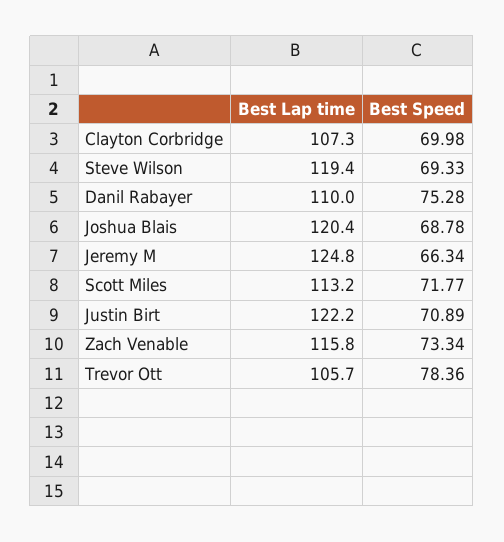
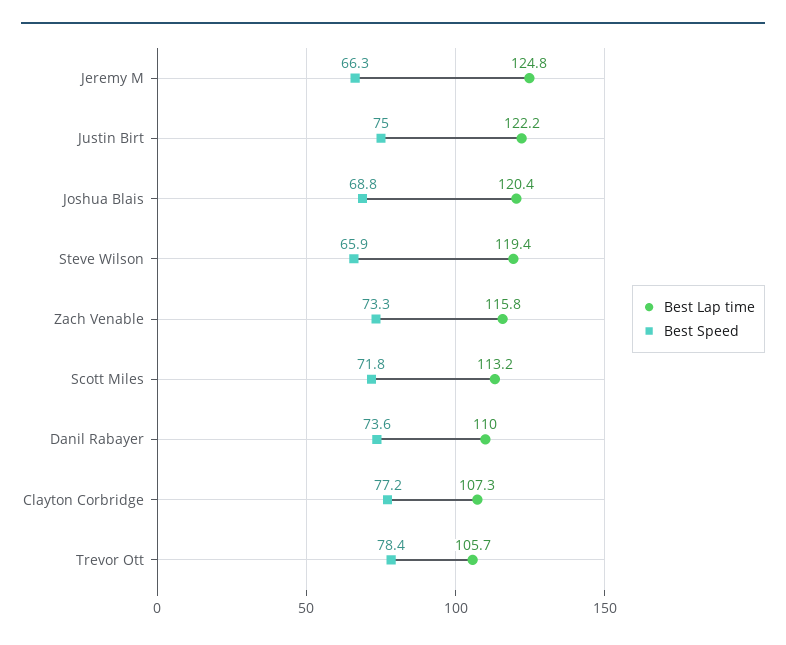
  {
    "Best Lap time": {
      "Clayton Corbridge": 107.3,
      "Steve Wilson": 119.4,
      "Danil Rabayer": 110,
      "Joshua Blais": 120.4,
      "Jeremy M": 124.8,
      "Scott Miles": 113.2,
      "Justin Birt": 122.2,
      "Zach Venable": 115.8,
      "Trevor Ott": 105.7
    },
    "Best Speed": {
-     "Clayton Corbridge": 69.98,
+     "Clayton Corbridge": 77.2,
-     "Steve Wilson": 69.33,
+     "Steve Wilson": 65.9,
-     "Danil Rabayer": 75.28,
+     "Danil Rabayer": 73.6,
      "Joshua Blais": 68.78,
      "Jeremy M": 66.34,
      "Scott Miles": 71.77,
-     "Justin Birt": 70.89,
+     "Justin Birt": 75,
      "Zach Venable": 73.34,
      "Trevor Ott": 78.36
    }
  }

